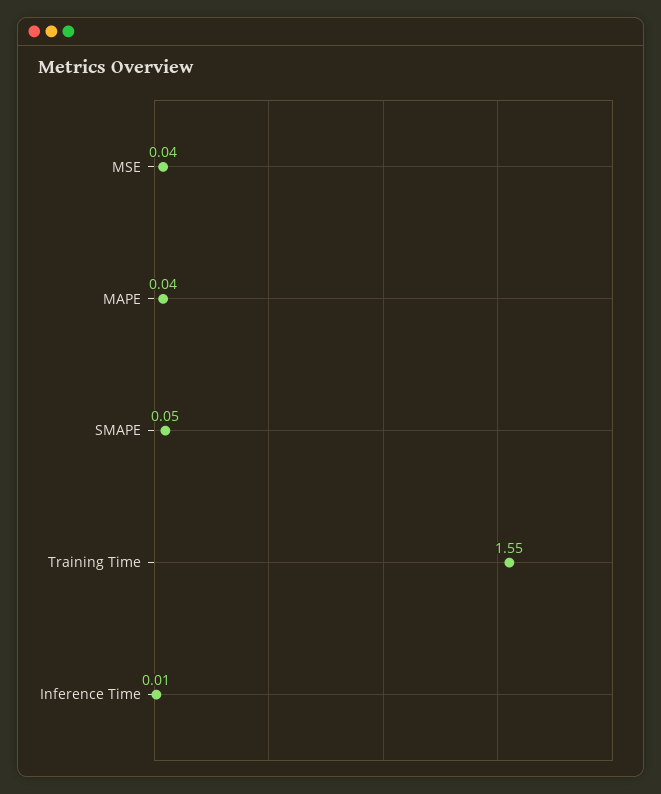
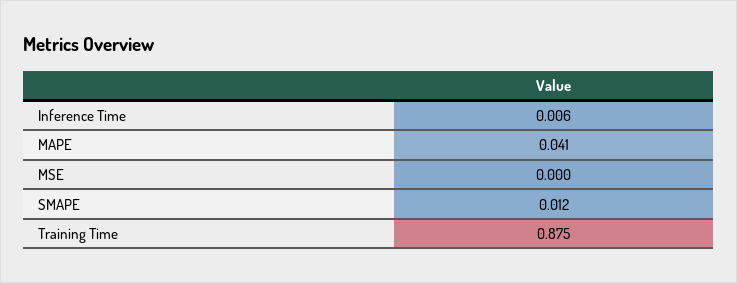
  {
-   "MSE": 0.04,
+   "MSE": 0,
    "MAPE": 0.041,
-   "SMAPE": 0.05,
+   "SMAPE": 0.012,
-   "Training Time": 1.55,
+   "Training Time": 0.875,
    "Inference Time": 0.006
  }

